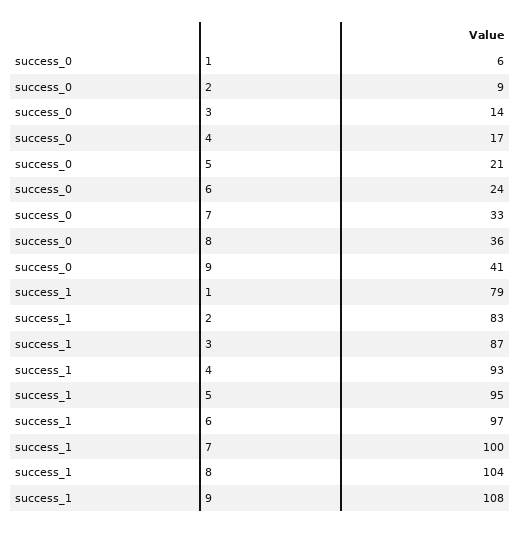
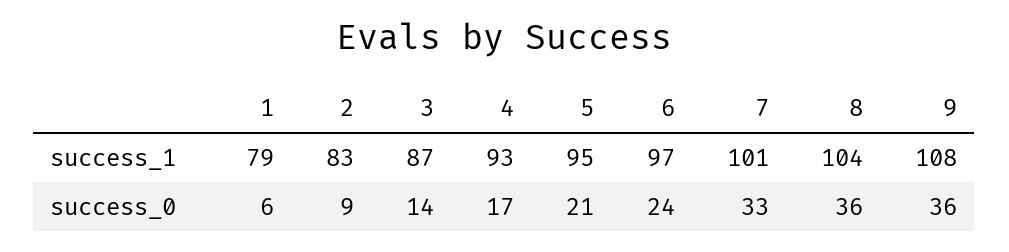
  {
    "success_0": {
      "1": 6,
      "2": 9,
      "3": 14,
      "4": 17,
      "5": 21,
      "6": 24,
      "7": 33,
      "8": 36,
-     "9": 41
+     "9": 36
    },
    "success_1": {
      "1": 79,
      "2": 83,
      "3": 87,
      "4": 93,
      "5": 95,
      "6": 97,
-     "7": 100,
+     "7": 101,
      "8": 104,
      "9": 108
    }
  }

